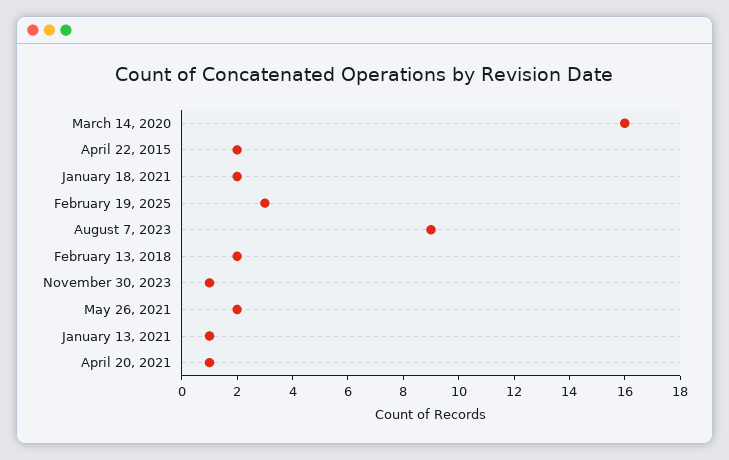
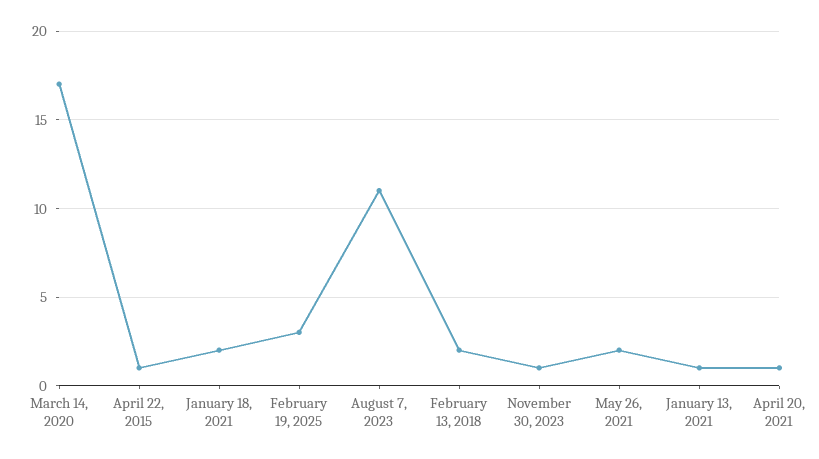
  {
-   "March 14, 2020": 16,
+   "March 14, 2020": 17,
-   "April 22, 2015": 2,
+   "April 22, 2015": 1,
    "January 18, 2021": 2,
    "February 19, 2025": 3,
-   "August 7, 2023": 9,
+   "August 7, 2023": 11,
    "February 13, 2018": 2,
    "November 30, 2023": 1,
    "May 26, 2021": 2,
    "January 13, 2021": 1,
    "April 20, 2021": 1
  }

